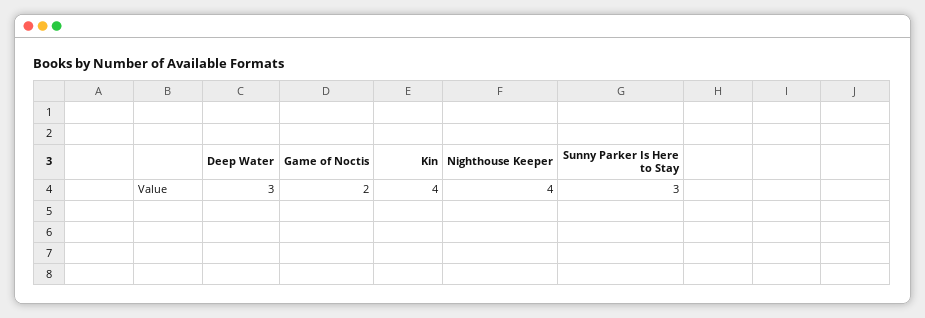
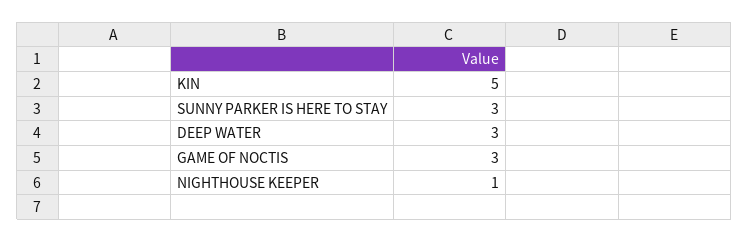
  {
    "Deep Water": 3,
-   "Game of Noctis": 2,
+   "Game of Noctis": 3,
-   "Kin": 4,
+   "Kin": 5,
-   "Nighthouse Keeper": 4,
+   "Nighthouse Keeper": 1,
    "Sunny Parker Is Here to Stay": 3
  }

